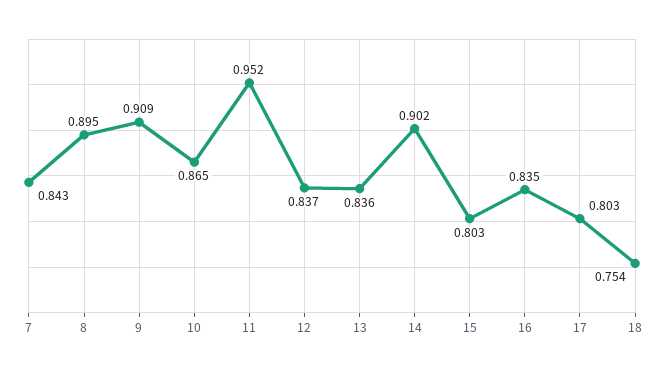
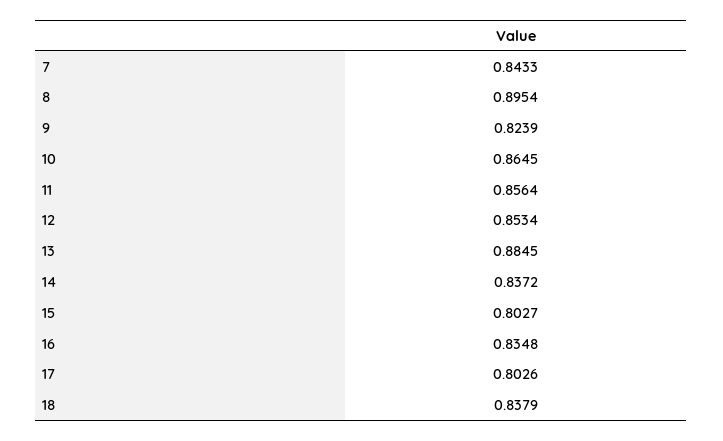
  {
    "7": 0.8433,
    "8": 0.8954,
-   "9": 0.909,
+   "9": 0.8239,
    "10": 0.8645,
-   "11": 0.952,
+   "11": 0.8564,
-   "12": 0.837,
+   "12": 0.8534,
-   "13": 0.836,
+   "13": 0.8845,
-   "14": 0.902,
+   "14": 0.8372,
    "15": 0.8027,
    "16": 0.8348,
    "17": 0.8026,
-   "18": 0.754
+   "18": 0.8379
  }

